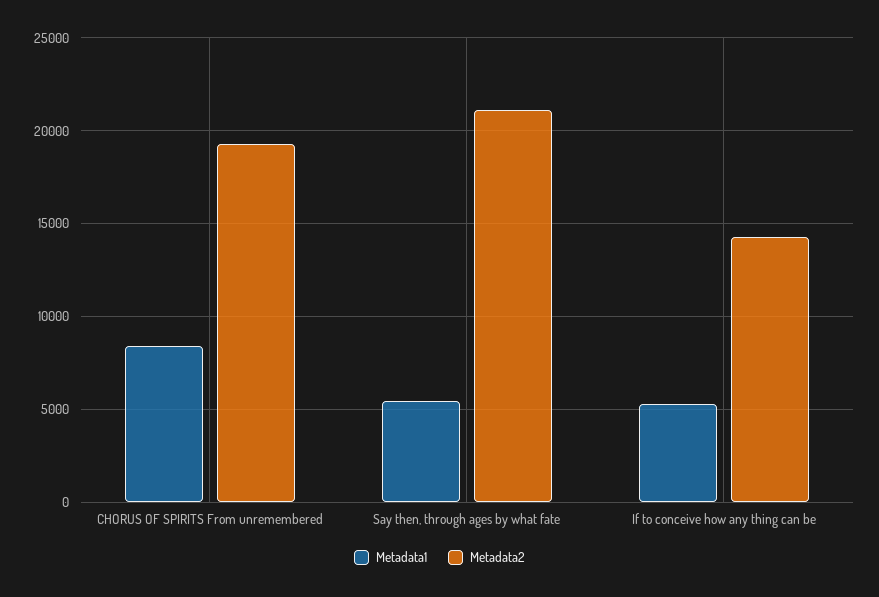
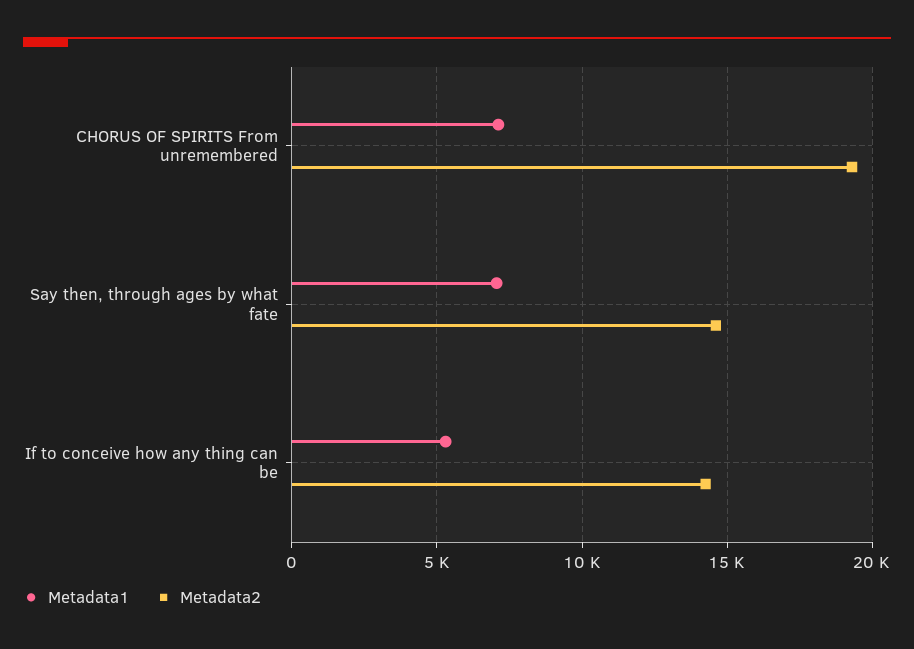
  {
    "Metadata1": {
-     "CHORUS OF SPIRITS From unremembered": 8500,
+     "CHORUS OF SPIRITS From unremembered": 7000,
-     "Say then, through ages by what fate": 5500,
+     "Say then, through ages by what fate": 7000,
      "If to conceive how any thing can be": 5500
    },
    "Metadata2": {
      "CHORUS OF SPIRITS From unremembered": 19500,
-     "Say then, through ages by what fate": 21000,
+     "Say then, through ages by what fate": 14500,
      "If to conceive how any thing can be": 14500
    }
  }

